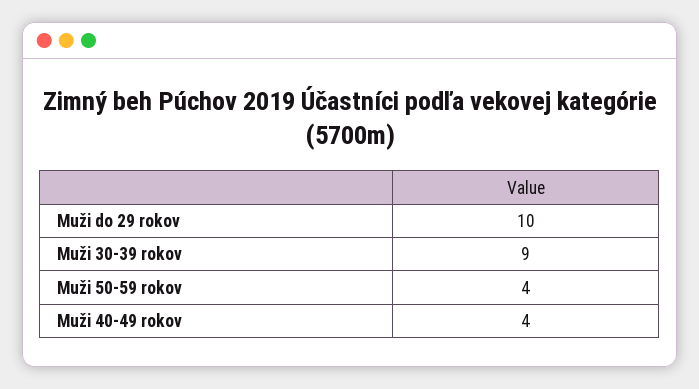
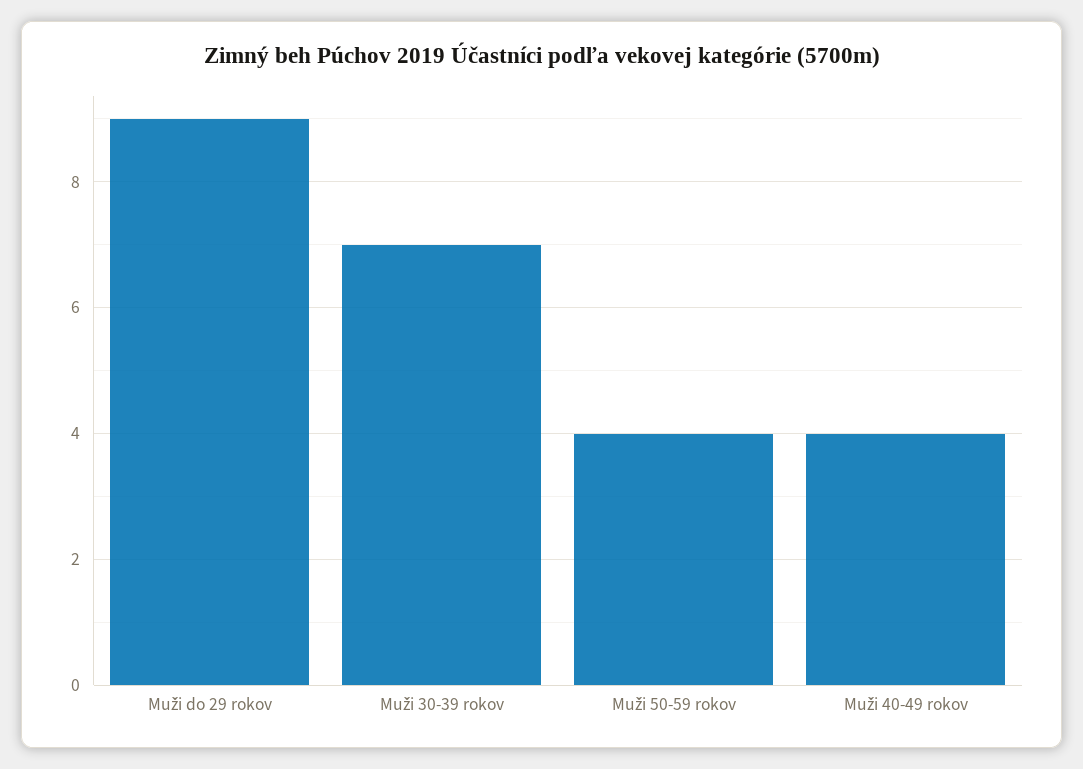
  {
-   "Muži do 29 rokov": 10,
+   "Muži do 29 rokov": 9,
-   "Muži 30-39 rokov": 9,
+   "Muži 30-39 rokov": 7,
    "Muži 50-59 rokov": 4,
    "Muži 40-49 rokov": 4
  }

